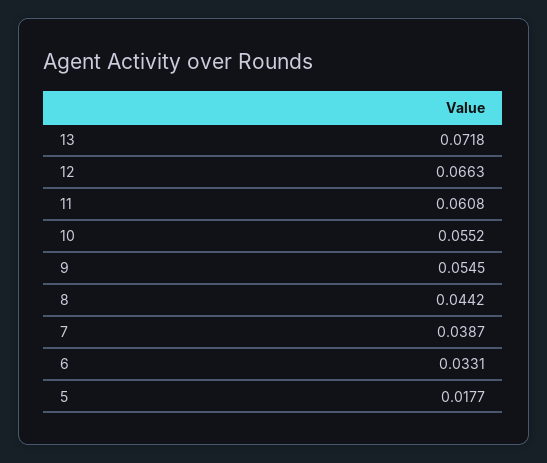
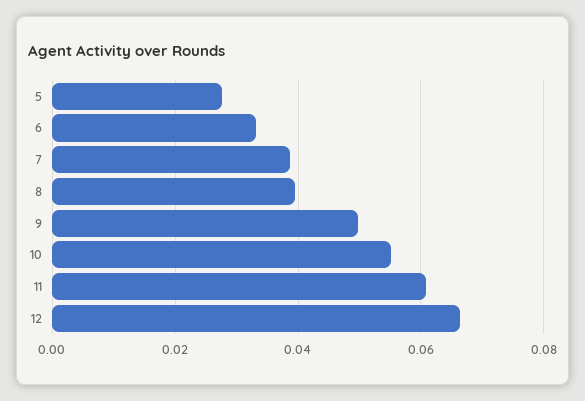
  {
-   "13": 0.0718,
    "12": 0.0663,
    "11": 0.0608,
    "10": 0.0552,
-   "9": 0.0545,
+   "9": 0.05,
-   "8": 0.0442,
+   "8": 0.04,
    "7": 0.0387,
    "6": 0.0331,
-   "5": 0.0177
+   "5": 0.028
  }

